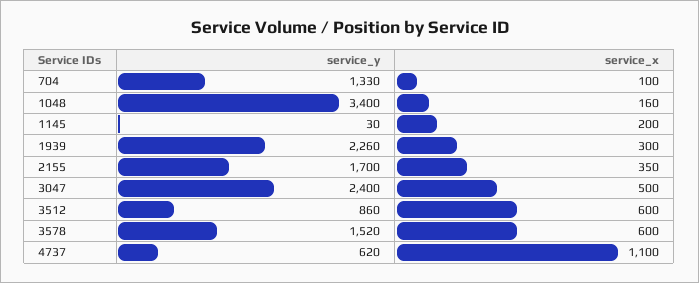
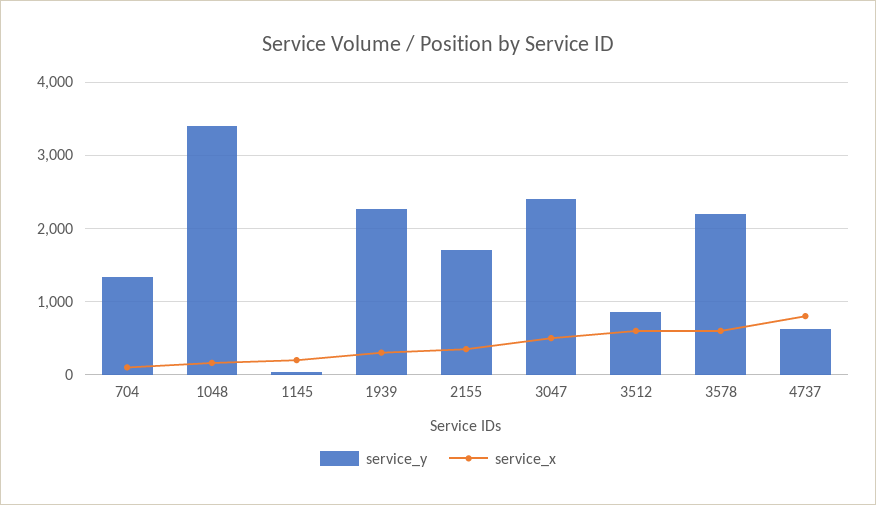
  {
    "service_y": {
      "704": 1330,
      "1048": 3400,
      "1145": 30,
      "1939": 2260,
      "2155": 1700,
      "3047": 2400,
      "3512": 860,
-     "3578": 1520,
+     "3578": 2200,
      "4737": 620
    },
    "service_x": {
      "704": 100,
      "1048": 160,
      "1145": 200,
      "1939": 300,
      "2155": 350,
      "3047": 500,
      "3512": 600,
      "3578": 600,
-     "4737": 1100
+     "4737": 800
    }
  }

